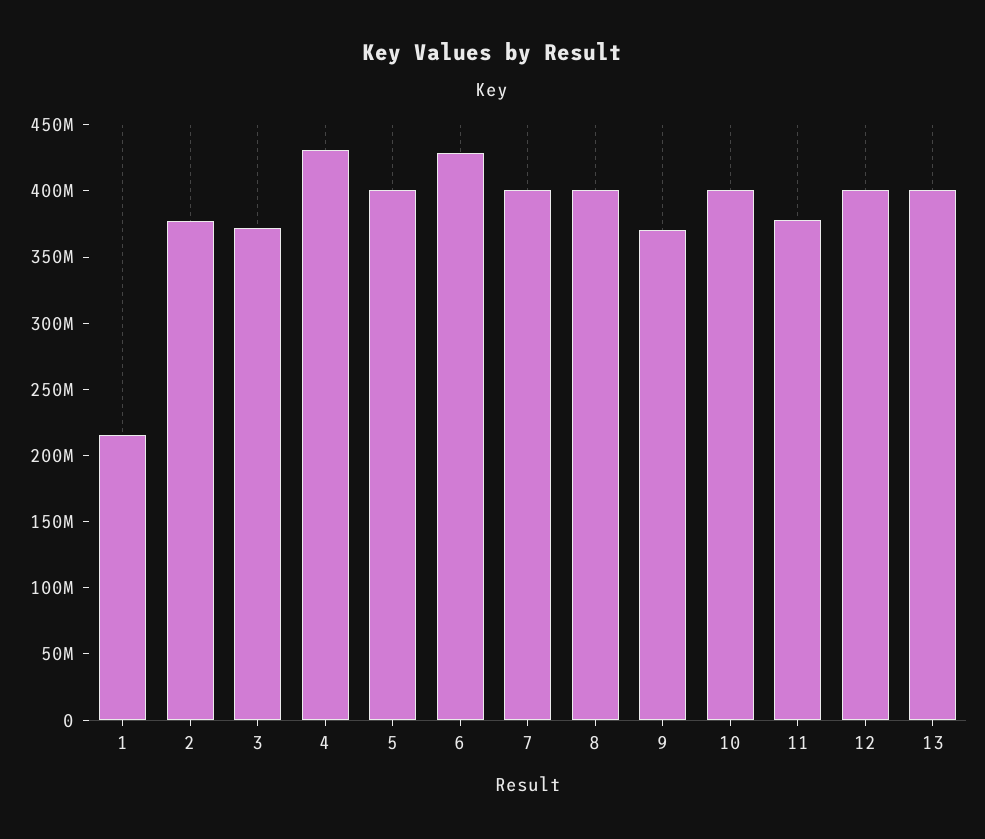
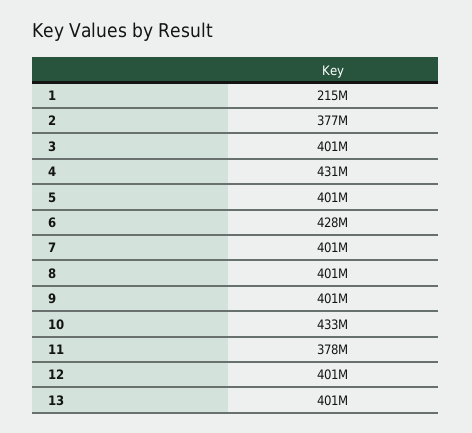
  {
    "1": 215000000,
    "2": 377000000,
-   "3": 370000000,
+   "3": 401000000,
    "4": 431000000,
    "5": 401000000,
    "6": 428000000,
    "7": 401000000,
    "8": 401000000,
-   "9": 370000000,
+   "9": 401000000,
-   "10": 400000000,
+   "10": 433000000,
    "11": 378000000,
    "12": 401000000,
    "13": 401000000
  }

